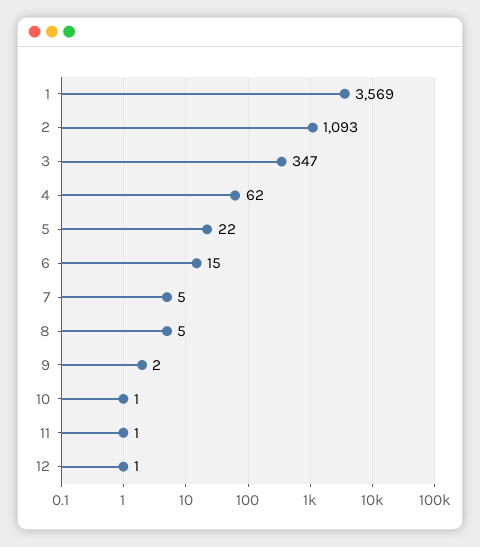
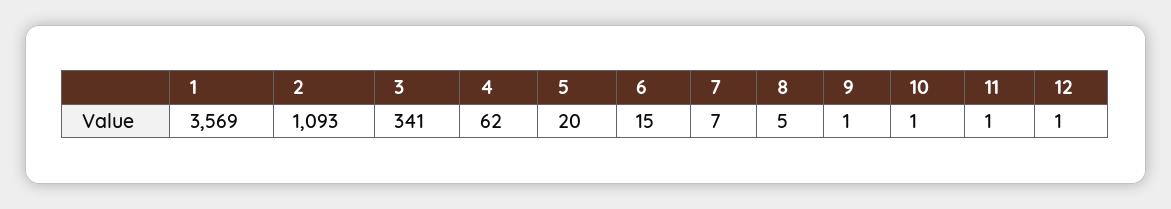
  {
    "1": 3569,
    "2": 1093,
-   "3": 347,
+   "3": 341,
    "4": 62,
-   "5": 22,
+   "5": 20,
    "6": 15,
-   "7": 5,
+   "7": 7,
    "8": 5,
-   "9": 2,
+   "9": 1,
    "10": 1,
    "11": 1,
    "12": 1
  }

